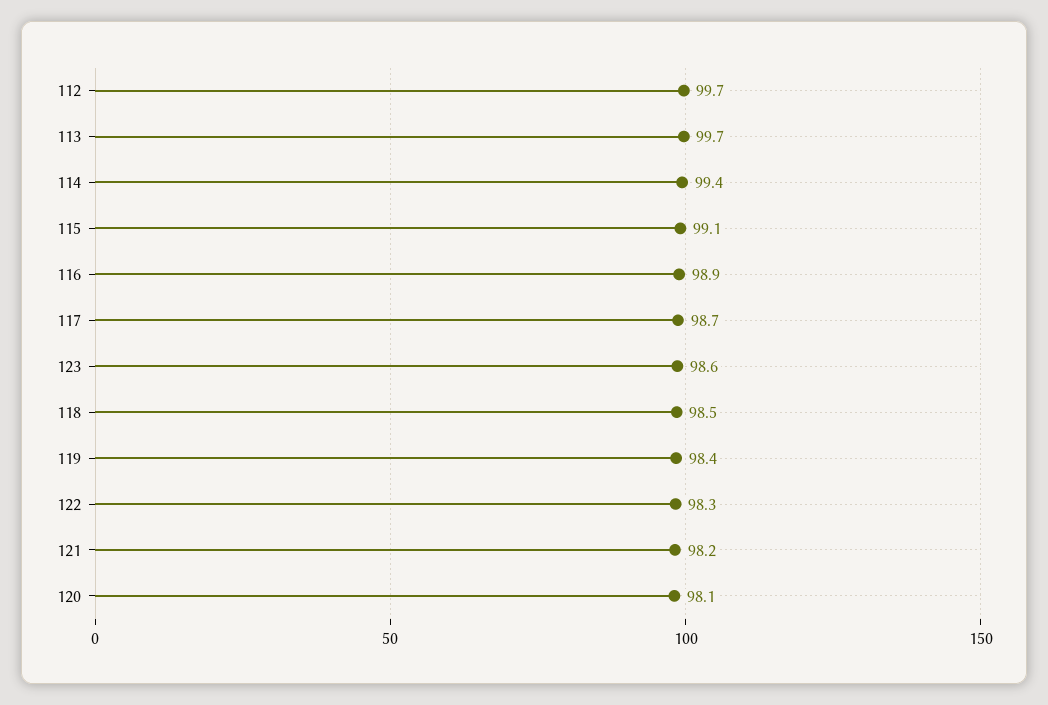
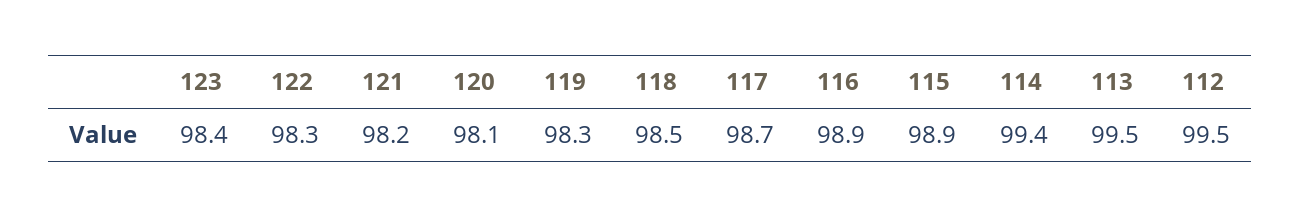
  {
-   "112": 99.7,
+   "112": 99.5,
-   "113": 99.7,
+   "113": 99.5,
    "114": 99.4,
-   "115": 99.1,
+   "115": 98.9,
    "116": 98.9,
    "117": 98.7,
-   "123": 98.6,
+   "123": 98.4,
    "118": 98.5,
-   "119": 98.4,
+   "119": 98.3,
    "122": 98.3,
    "121": 98.2,
    "120": 98.1
  }

